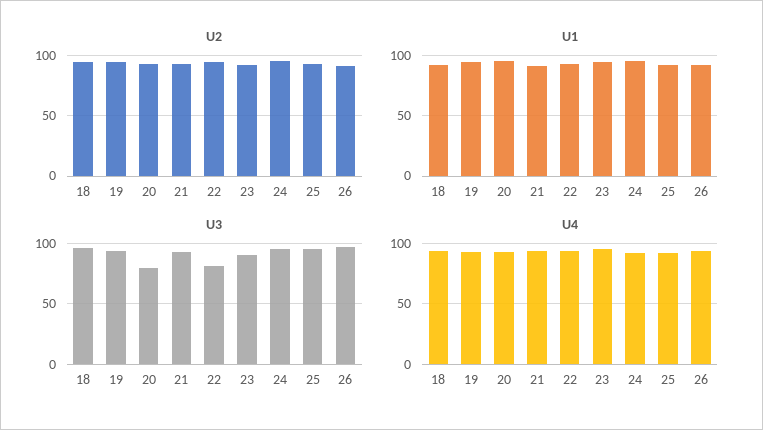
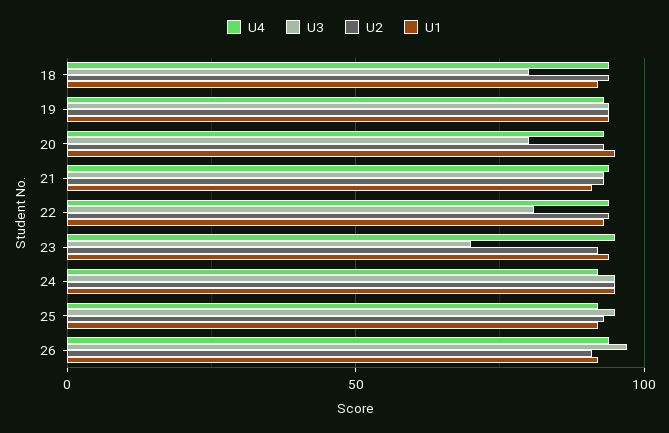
  {
    "U2": {
      "18": 95,
      "19": 95,
      "20": 95,
      "21": 95,
      "22": 95,
      "23": 90,
      "24": 95,
      "25": 95,
      "26": 90
    },
    "U1": {
      "18": 90,
      "19": 95,
      "20": 95,
      "21": 90,
      "22": 95,
      "23": 95,
      "24": 95,
      "25": 90,
      "26": 90
    },
    "U3": {
-     "18": 95,
+     "18": 80,
      "19": 95,
      "20": 80,
      "21": 95,
      "22": 80,
-     "23": 90,
+     "23": 70,
      "24": 95,
      "25": 95,
      "26": 95
    },
    "U4": {
      "18": 95,
      "19": 95,
      "20": 95,
      "21": 95,
      "22": 95,
      "23": 95,
      "24": 90,
      "25": 90,
      "26": 95
    }
  }

